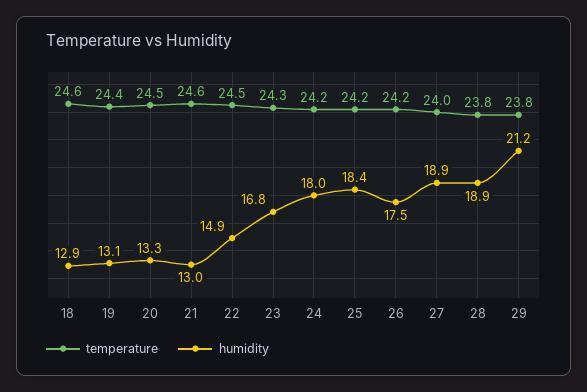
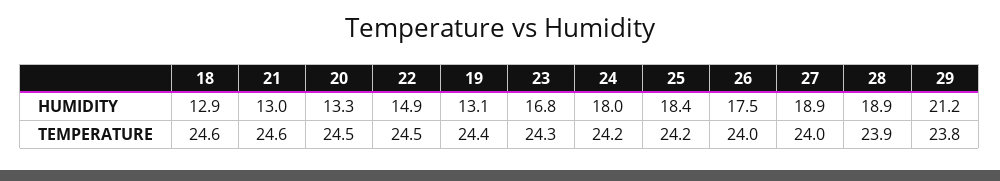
  {
    "temperature": {
      "18": 24.6,
      "19": 24.4,
      "20": 24.5,
      "21": 24.6,
      "22": 24.5,
      "23": 24.3,
      "24": 24.2,
      "25": 24.2,
-     "26": 24.2,
+     "26": 24,
      "27": 24,
-     "28": 23.8,
+     "28": 23.9,
      "29": 23.8
    },
    "humidity": {
      "18": 12.9,
      "19": 13.1,
      "20": 13.3,
      "21": 13,
      "22": 14.9,
      "23": 16.8,
      "24": 18,
      "25": 18.4,
      "26": 17.5,
      "27": 18.9,
      "28": 18.9,
      "29": 21.2
    }
  }

